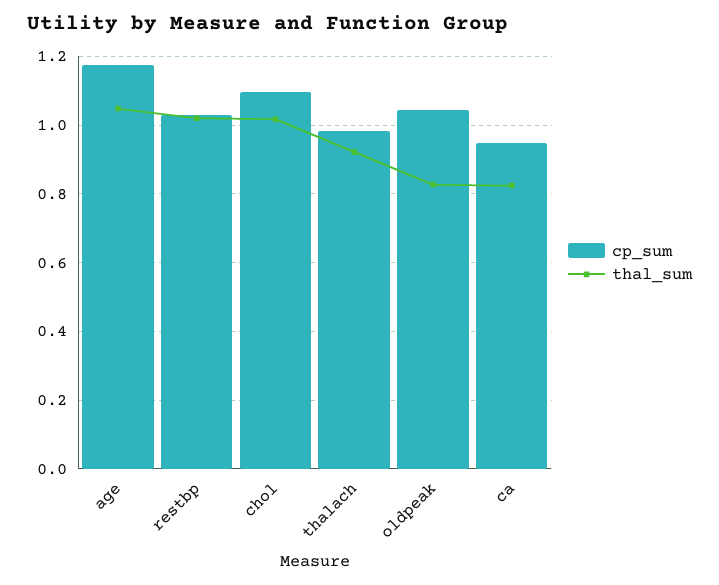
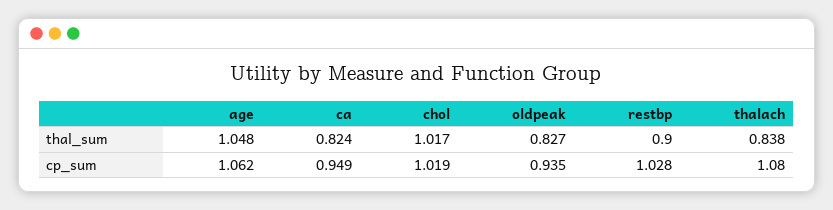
  {
    "cp_sum": {
-     "age": 1.18,
+     "age": 1.062,
      "restbp": 1.028,
-     "chol": 1.1,
+     "chol": 1.019,
-     "thalach": 0.98,
+     "thalach": 1.08,
-     "oldpeak": 1.04,
+     "oldpeak": 0.935,
      "ca": 0.949
    },
    "thal_sum": {
      "age": 1.048,
-     "restbp": 1.02,
+     "restbp": 0.9,
      "chol": 1.017,
-     "thalach": 0.92,
+     "thalach": 0.838,
      "oldpeak": 0.827,
      "ca": 0.824
    }
  }

